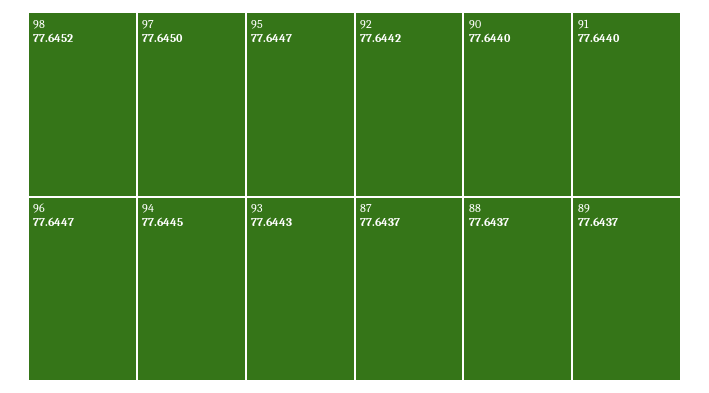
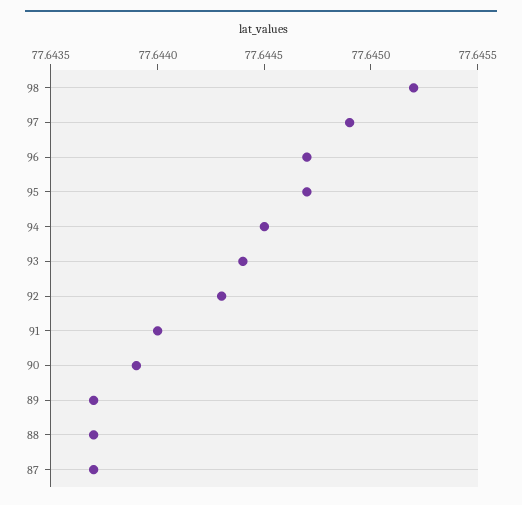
  {
    "98": 77.6452,
-   "97": 77.645,
+   "97": 77.6449,
    "95": 77.6447,
    "96": 77.6447,
    "94": 77.6445,
-   "93": 77.6443,
+   "93": 77.6444,
-   "92": 77.6442,
+   "92": 77.6443,
-   "90": 77.644,
+   "90": 77.6439,
    "91": 77.644,
    "87": 77.6437,
    "88": 77.6437,
    "89": 77.6437
  }

